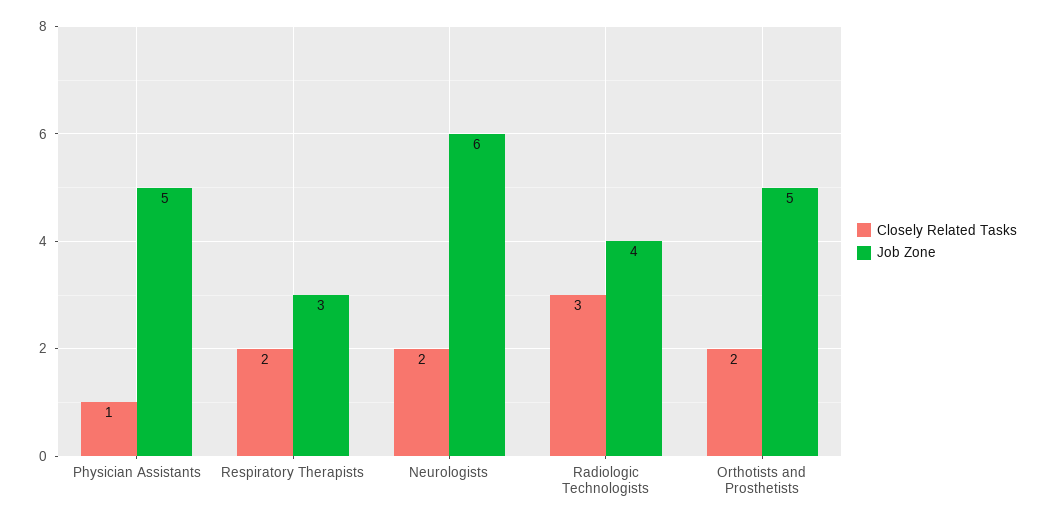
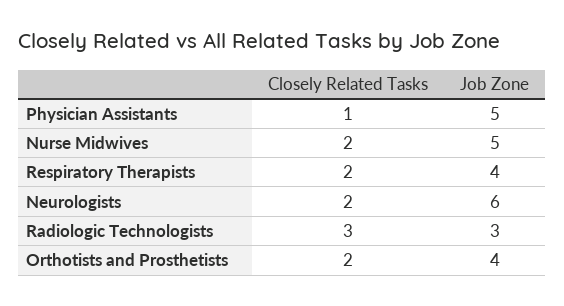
  {
    "Closely Related Tasks": {
      "Physician Assistants": 1,
      "Respiratory Therapists": 2,
      "Neurologists": 2,
      "Radiologic Technologists": 3,
-     "Orthotists and Prosthetists": 2
+     "Orthotists and Prosthetists": 2,
+     "Nurse Midwives": 2
    },
    "Job Zone": {
      "Physician Assistants": 5,
-     "Respiratory Therapists": 3,
+     "Respiratory Therapists": 4,
      "Neurologists": 6,
-     "Radiologic Technologists": 4,
+     "Radiologic Technologists": 3,
-     "Orthotists and Prosthetists": 5
+     "Orthotists and Prosthetists": 4,
+     "Nurse Midwives": 5
    }
  }

